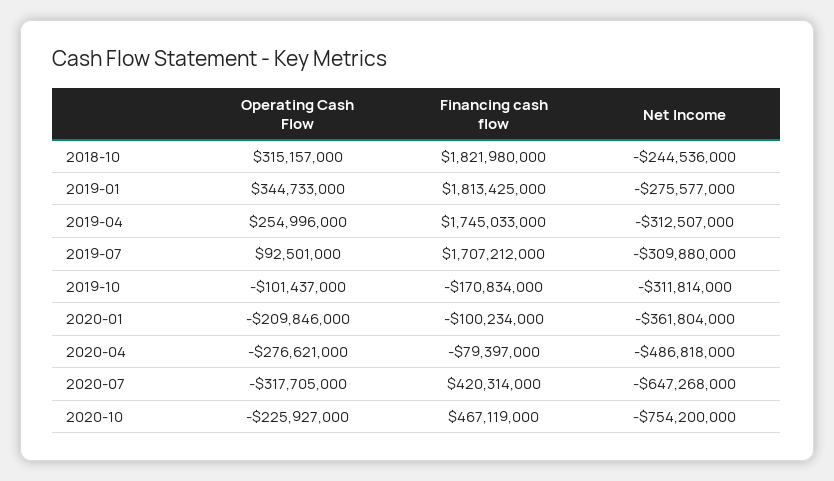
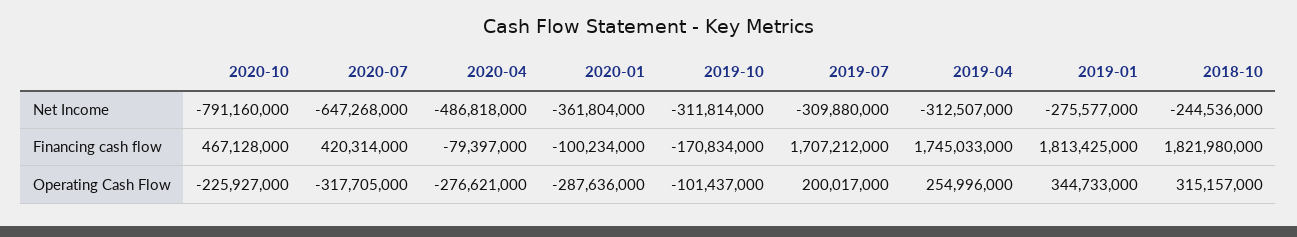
  {
    "Operating Cash Flow": {
      "2018-10": 315157000,
      "2019-01": 344733000,
      "2019-04": 254996000,
-     "2019-07": 92501000,
+     "2019-07": 200017000,
      "2019-10": -101437000,
-     "2020-01": -209846000,
+     "2020-01": -287636000,
      "2020-04": -276621000,
      "2020-07": -317705000,
      "2020-10": -225927000
    },
    "Financing cash flow": {
      "2018-10": 1821980000,
      "2019-01": 1813425000,
      "2019-04": 1745033000,
      "2019-07": 1707212000,
      "2019-10": -170834000,
      "2020-01": -100234000,
      "2020-04": -79397000,
      "2020-07": 420314000,
-     "2020-10": 467119000
+     "2020-10": 467128000
    },
    "Net Income": {
      "2018-10": -244536000,
      "2019-01": -275577000,
      "2019-04": -312507000,
      "2019-07": -309880000,
      "2019-10": -311814000,
      "2020-01": -361804000,
      "2020-04": -486818000,
      "2020-07": -647268000,
-     "2020-10": -754200000
+     "2020-10": -791160000
    }
  }

